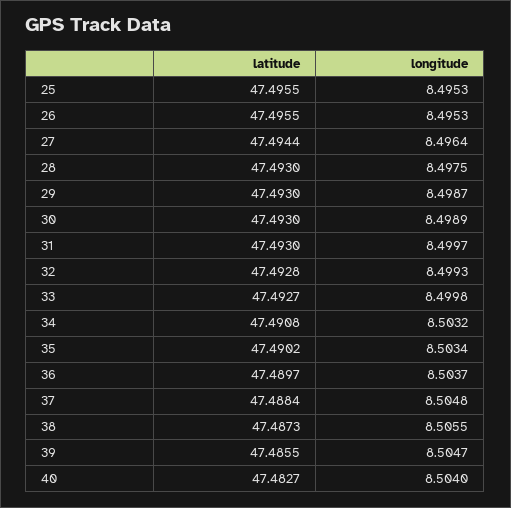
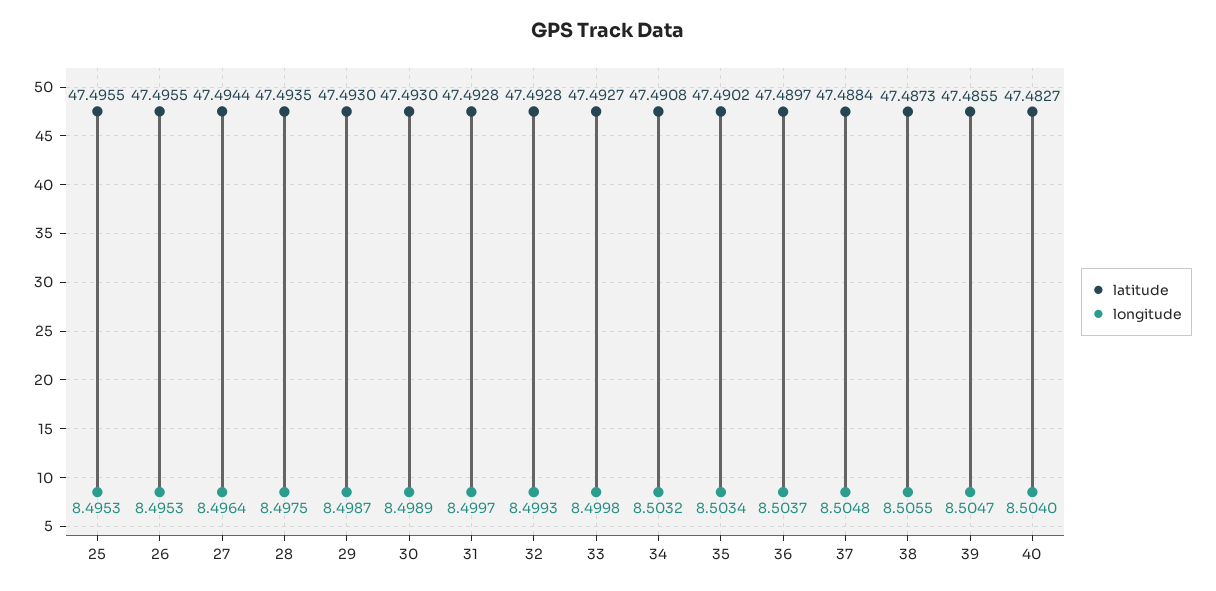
  {
    "latitude": {
      "25": 47.4955,
      "26": 47.4955,
      "27": 47.4944,
-     "28": 47.493,
+     "28": 47.4935,
      "29": 47.493,
      "30": 47.493,
-     "31": 47.493,
+     "31": 47.4928,
      "32": 47.4928,
      "33": 47.4927,
      "34": 47.4908,
      "35": 47.4902,
      "36": 47.4897,
      "37": 47.4884,
      "38": 47.4873,
      "39": 47.4855,
      "40": 47.4827
    },
    "longitude": {
      "25": 8.4953,
      "26": 8.4953,
      "27": 8.4964,
      "28": 8.4975,
      "29": 8.4987,
      "30": 8.4989,
      "31": 8.4997,
      "32": 8.4993,
      "33": 8.4998,
      "34": 8.5032,
      "35": 8.5034,
      "36": 8.5037,
      "37": 8.5048,
      "38": 8.5055,
      "39": 8.5047,
      "40": 8.504
    }
  }

